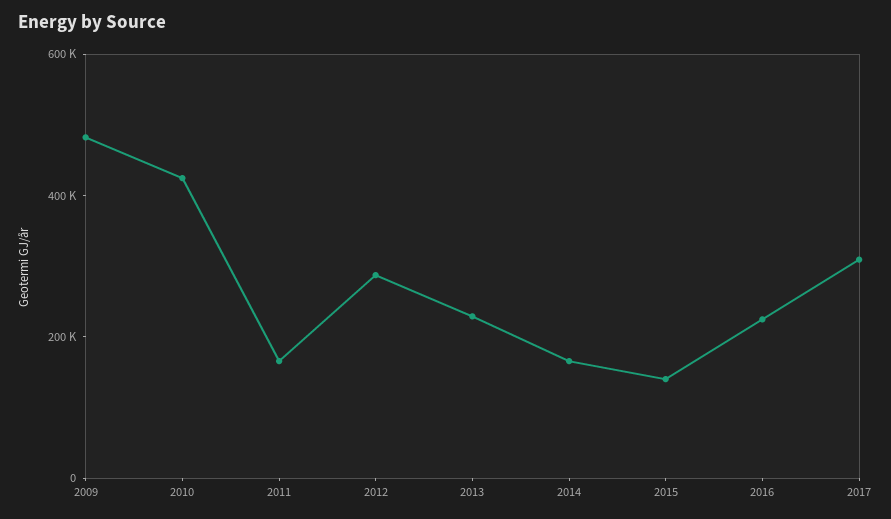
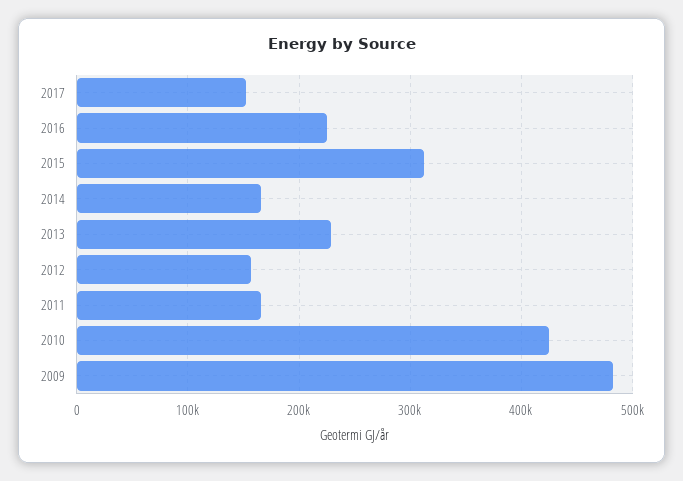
  {
    "2009": 480000,
    "2010": 420000,
    "2011": 170000,
-   "2012": 300000,
+   "2012": 160000,
    "2013": 230000,
    "2014": 170000,
-   "2015": 150000,
+   "2015": 310000,
    "2016": 220000,
-   "2017": 300000
+   "2017": 150000
  }

